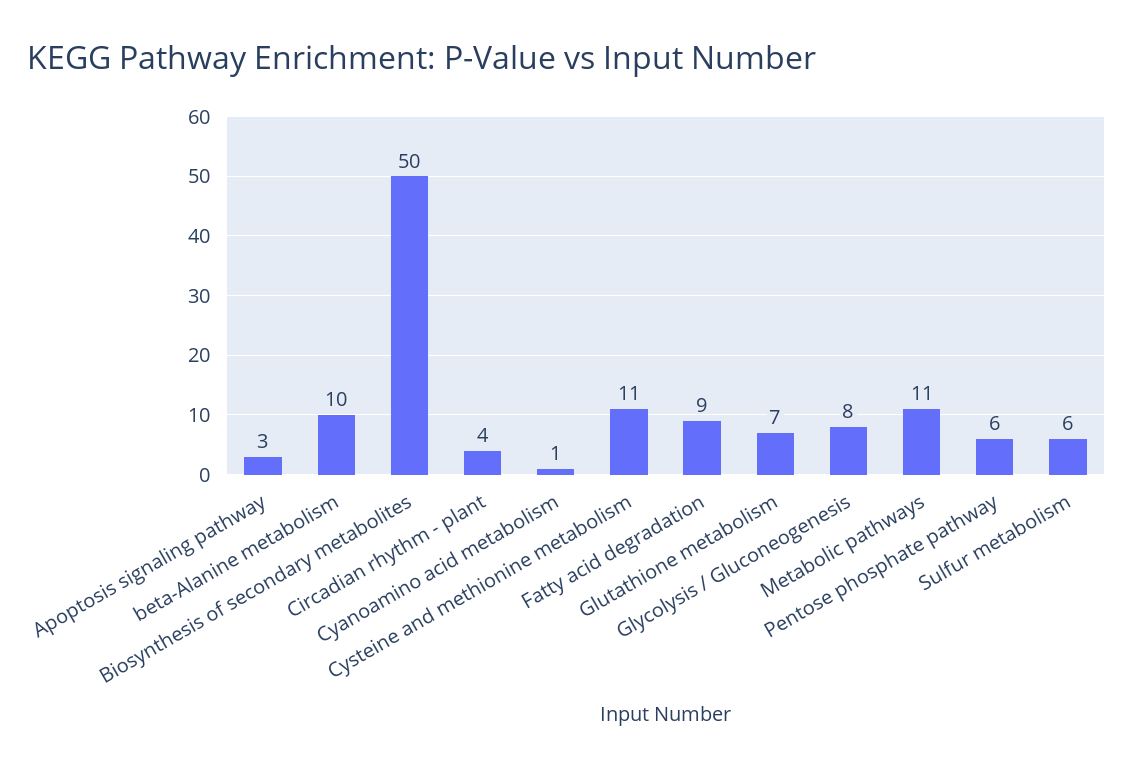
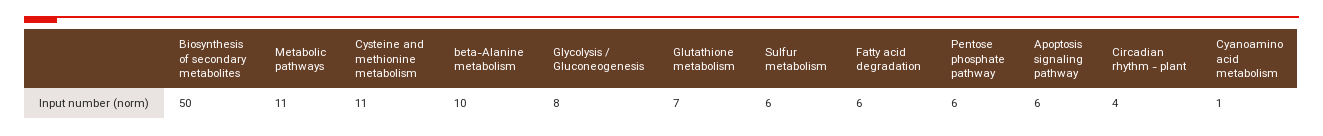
  {
-   "Apoptosis signaling pathway": 3,
+   "Apoptosis signaling pathway": 6,
    "beta-Alanine metabolism": 10,
    "Biosynthesis of secondary metabolites": 50,
    "Circadian rhythm - plant": 4,
    "Cyanoamino acid metabolism": 1,
    "Cysteine and methionine metabolism": 11,
-   "Fatty acid degradation": 9,
+   "Fatty acid degradation": 6,
    "Glutathione metabolism": 7,
    "Glycolysis / Gluconeogenesis": 8,
    "Metabolic pathways": 11,
    "Pentose phosphate pathway": 6,
    "Sulfur metabolism": 6
  }

